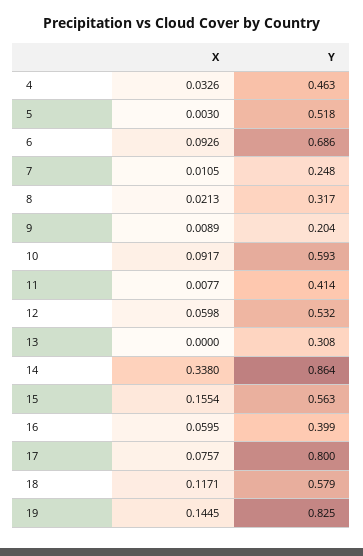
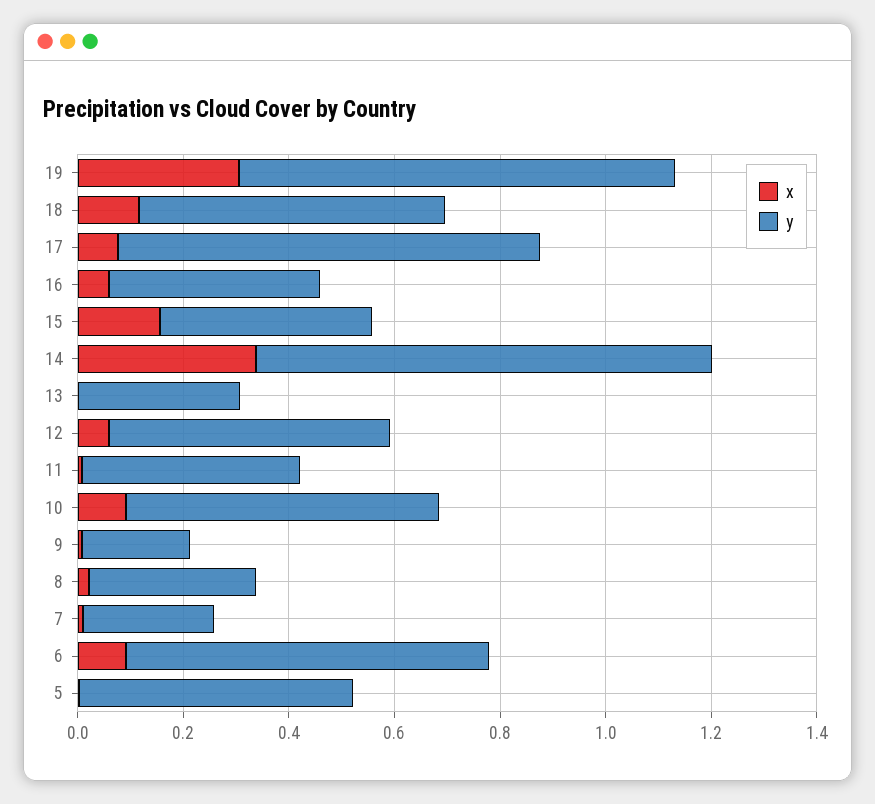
  {
    "X": {
-     "4": 0.0326,
      "5": 0.003,
      "6": 0.0926,
      "7": 0.0105,
      "8": 0.0213,
      "9": 0.0089,
      "10": 0.0917,
      "11": 0.0077,
      "12": 0.0598,
      "13": 0,
      "14": 0.338,
      "15": 0.1554,
      "16": 0.0595,
      "17": 0.0757,
      "18": 0.1171,
-     "19": 0.1445
+     "19": 0.3
    },
    "Y": {
-     "4": 0.463,
      "5": 0.518,
      "6": 0.686,
      "7": 0.248,
      "8": 0.317,
      "9": 0.204,
      "10": 0.593,
      "11": 0.414,
      "12": 0.532,
      "13": 0.308,
      "14": 0.864,
-     "15": 0.563,
+     "15": 0.4,
      "16": 0.399,
      "17": 0.8,
      "18": 0.579,
      "19": 0.825
    }
  }

